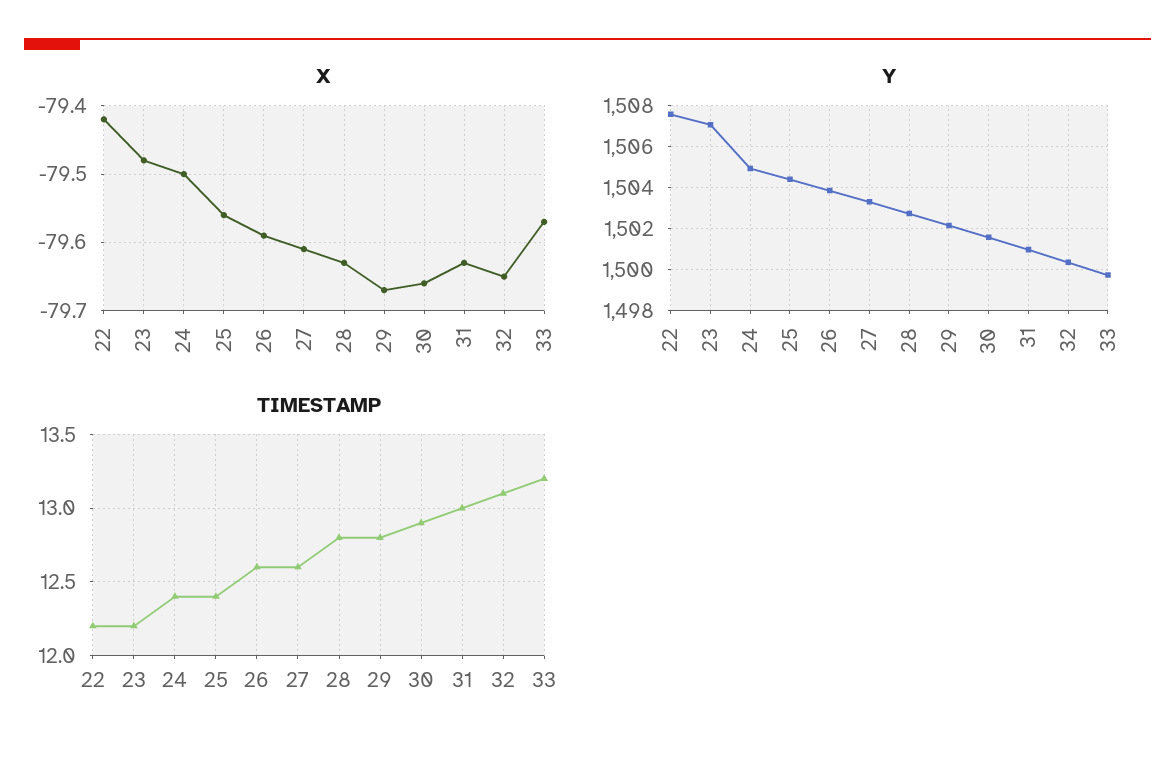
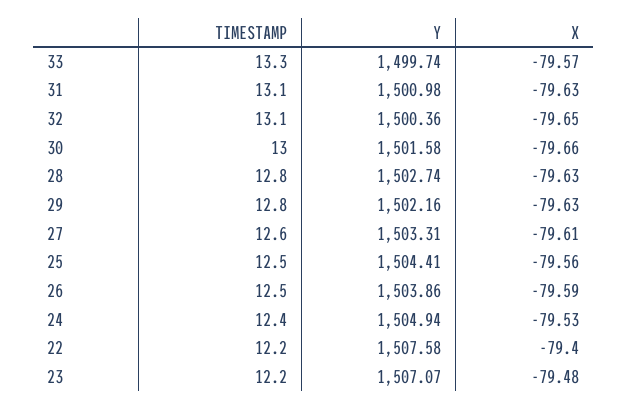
  {
    "X": {
-     "22": -79.42,
+     "22": -79.4,
      "23": -79.48,
-     "24": -79.5,
+     "24": -79.53,
      "25": -79.56,
      "26": -79.59,
      "27": -79.61,
      "28": -79.63,
-     "29": -79.67,
+     "29": -79.63,
      "30": -79.66,
      "31": -79.63,
      "32": -79.65,
      "33": -79.57
    },
    "Y": {
      "22": 1507.58,
      "23": 1507.07,
      "24": 1504.94,
      "25": 1504.41,
      "26": 1503.86,
      "27": 1503.31,
      "28": 1502.74,
      "29": 1502.16,
      "30": 1501.58,
      "31": 1500.98,
      "32": 1500.36,
      "33": 1499.74
    },
    "TIMESTAMP": {
      "22": 12.2,
      "23": 12.2,
      "24": 12.4,
-     "25": 12.4,
+     "25": 12.5,
-     "26": 12.6,
+     "26": 12.5,
      "27": 12.6,
      "28": 12.8,
      "29": 12.8,
-     "30": 12.9,
+     "30": 13,
-     "31": 13,
+     "31": 13.1,
      "32": 13.1,
-     "33": 13.2
+     "33": 13.3
    }
  }

